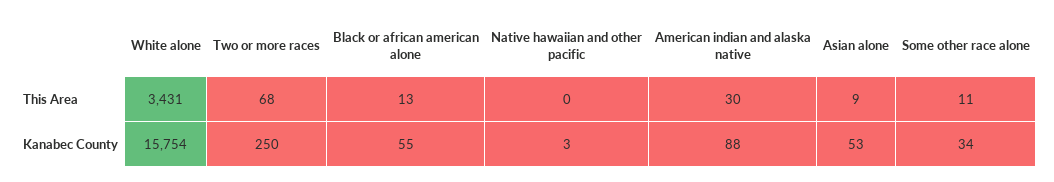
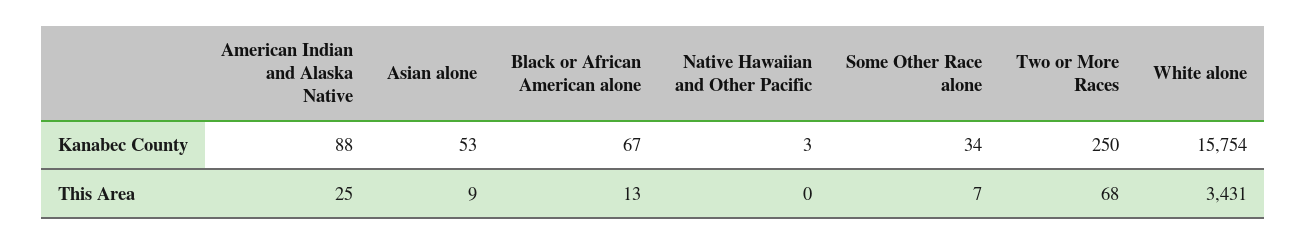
  {
    "White alone": {
      "This Area": 3431,
      "Kanabec County": 15754
    },
    "Two or more races": {
      "This Area": 68,
      "Kanabec County": 250
    },
    "Black or african american alone": {
      "This Area": 13,
-     "Kanabec County": 55
+     "Kanabec County": 67
    },
    "Native hawaiian and other pacific": {
      "This Area": 0,
      "Kanabec County": 3
    },
    "American indian and alaska native": {
-     "This Area": 30,
+     "This Area": 25,
      "Kanabec County": 88
    },
    "Asian alone": {
      "This Area": 9,
      "Kanabec County": 53
    },
    "Some other race alone": {
-     "This Area": 11,
+     "This Area": 7,
      "Kanabec County": 34
    }
  }

